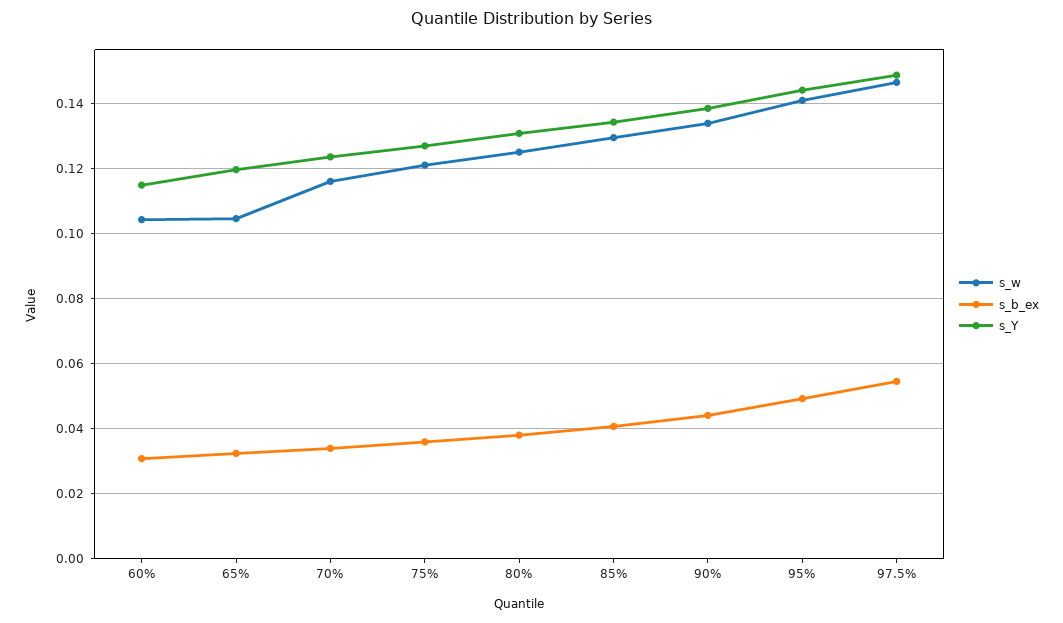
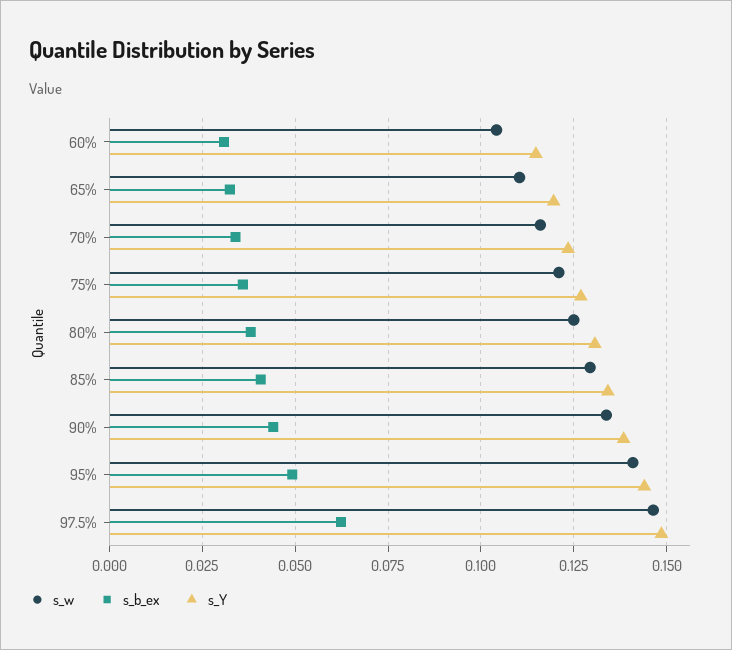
  {
    "s_w": {
      "60%": 0.104,
-     "65%": 0.104,
+     "65%": 0.11,
      "70%": 0.116,
      "75%": 0.122,
      "80%": 0.126,
      "85%": 0.13,
      "90%": 0.134,
      "95%": 0.14,
      "97.5%": 0.146
    },
    "s_b_ex": {
      "60%": 0.03,
      "65%": 0.032,
      "70%": 0.034,
      "75%": 0.036,
      "80%": 0.038,
      "85%": 0.04,
      "90%": 0.044,
      "95%": 0.05,
-     "97.5%": 0.054
+     "97.5%": 0.0625
    },
    "s_Y": {
      "60%": 0.114,
      "65%": 0.12,
      "70%": 0.124,
      "75%": 0.126,
      "80%": 0.13,
      "85%": 0.134,
      "90%": 0.138,
      "95%": 0.144,
      "97.5%": 0.148
    }
  }

